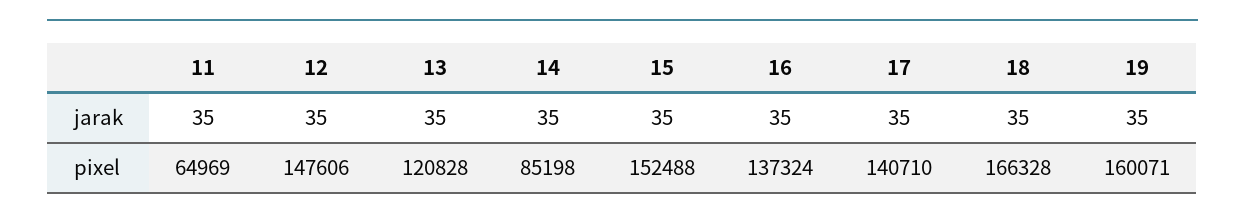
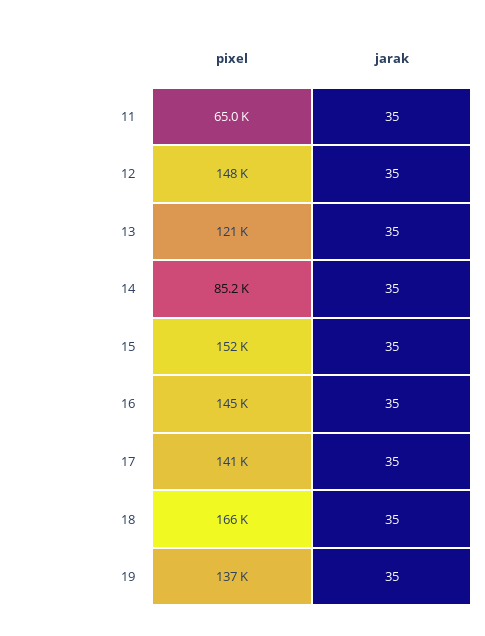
  {
    "11": {
      "jarak": 35,
      "pixel": 64969
    },
    "12": {
      "jarak": 35,
      "pixel": 147606
    },
    "13": {
      "jarak": 35,
      "pixel": 120828
    },
    "14": {
      "jarak": 35,
      "pixel": 85198
    },
    "15": {
      "jarak": 35,
      "pixel": 152488
    },
    "16": {
      "jarak": 35,
-     "pixel": 137324
+     "pixel": 145000
    },
    "17": {
      "jarak": 35,
      "pixel": 140710
    },
    "18": {
      "jarak": 35,
      "pixel": 166328
    },
    "19": {
      "jarak": 35,
-     "pixel": 160071
+     "pixel": 137000
    }
  }

